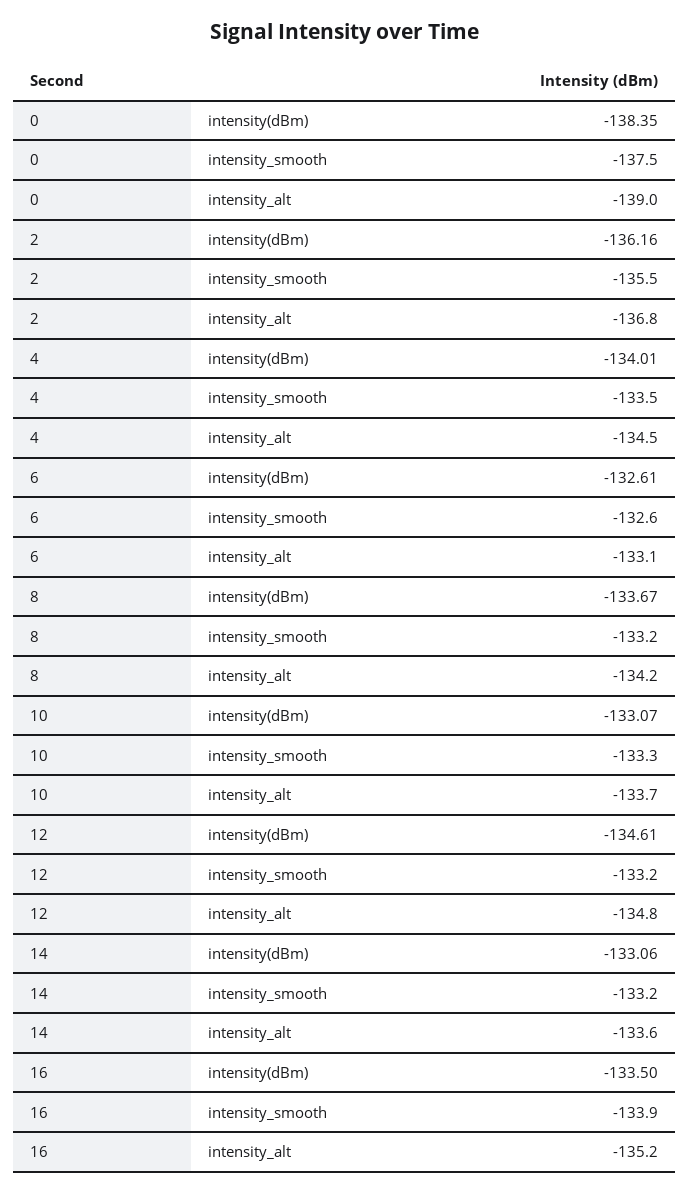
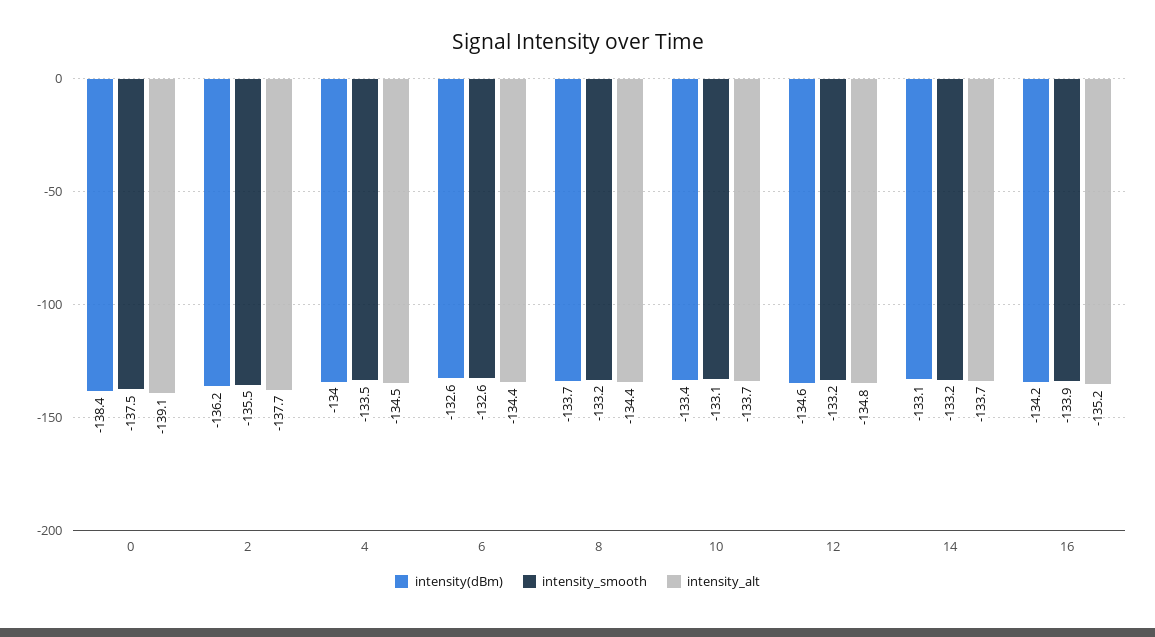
  {
    "intensity(dBm)": {
      "0": -138.35,
      "2": -136.16,
      "4": -134.01,
      "6": -132.61,
      "8": -133.67,
-     "10": -133.07,
+     "10": -133.4,
      "12": -134.61,
      "14": -133.06,
-     "16": -133.5
+     "16": -134.2
    },
    "intensity_smooth": {
      "0": -137.5,
      "2": -135.5,
      "4": -133.5,
      "6": -132.6,
      "8": -133.2,
-     "10": -133.3,
+     "10": -133.1,
      "12": -133.2,
      "14": -133.2,
      "16": -133.9
    },
    "intensity_alt": {
-     "0": -139,
+     "0": -139.1,
-     "2": -136.8,
+     "2": -137.7,
      "4": -134.5,
-     "6": -133.1,
+     "6": -134.4,
-     "8": -134.2,
+     "8": -134.4,
      "10": -133.7,
      "12": -134.8,
-     "14": -133.6,
+     "14": -133.7,
      "16": -135.2
    }
  }

